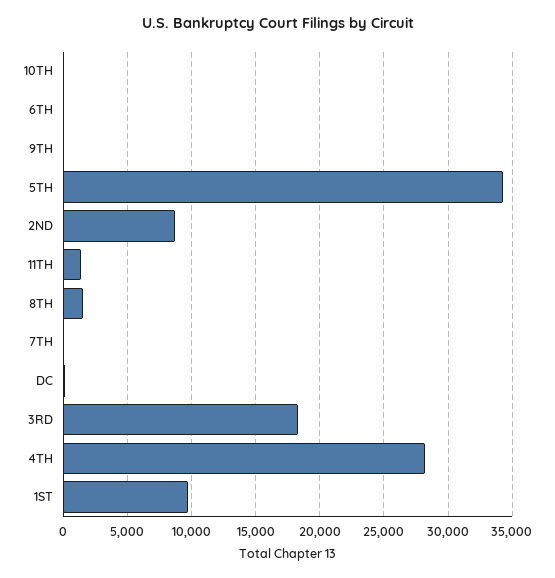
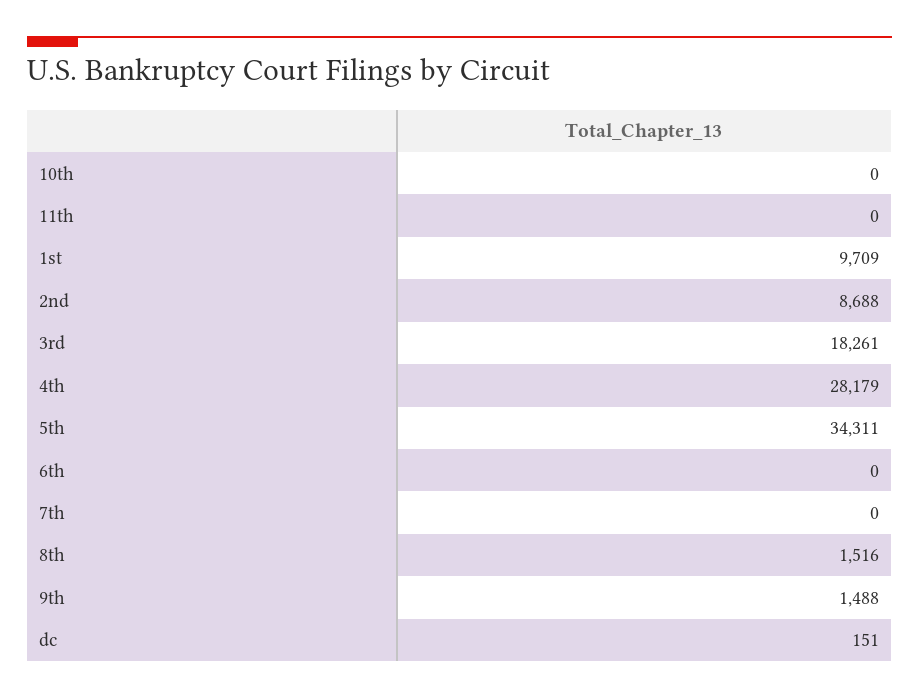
  {
    "10TH": 0,
    "6TH": 0,
-   "9TH": 0,
+   "9TH": 1488,
    "5TH": 34311,
    "2ND": 8688,
-   "11TH": 1500,
+   "11TH": 0,
    "8TH": 1516,
    "7TH": 0,
    "DC": 151,
    "3RD": 18261,
    "4TH": 28179,
    "1ST": 9709
  }

